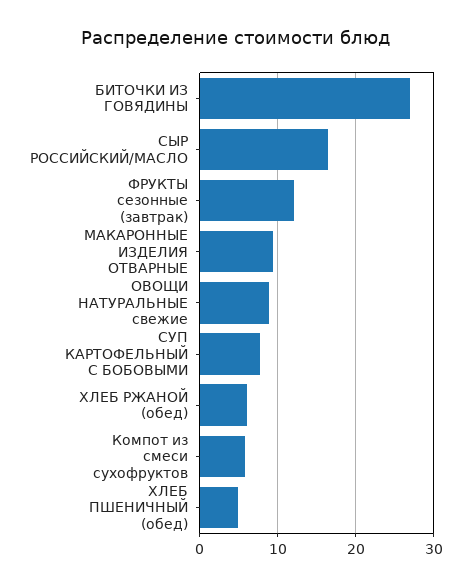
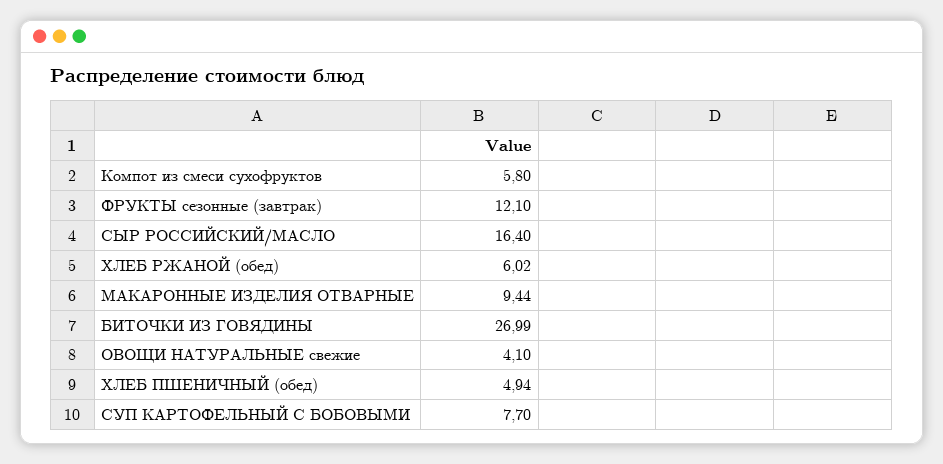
  {
    "БИТОЧКИ ИЗ ГОВЯДИНЫ": 26.99,
    "СЫР РОССИЙСКИЙ/МАСЛО": 16.4,
    "ФРУКТЫ сезонные (завтрак)": 12.1,
    "МАКАРОННЫЕ ИЗДЕЛИЯ ОТВАРНЫЕ": 9.44,
-   "ОВОЩИ НАТУРАЛЬНЫЕ свежие": 9,
+   "ОВОЩИ НАТУРАЛЬНЫЕ свежие": 4.1,
    "СУП КАРТОФЕЛЬНЫЙ С БОБОВЫМИ": 7.7,
    "ХЛЕБ РЖАНОЙ (обед)": 6.02,
    "Компот из смеси сухофруктов": 5.8,
    "ХЛЕБ ПШЕНИЧНЫЙ (обед)": 4.94
  }

